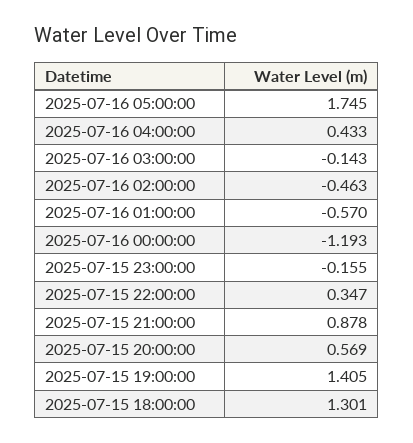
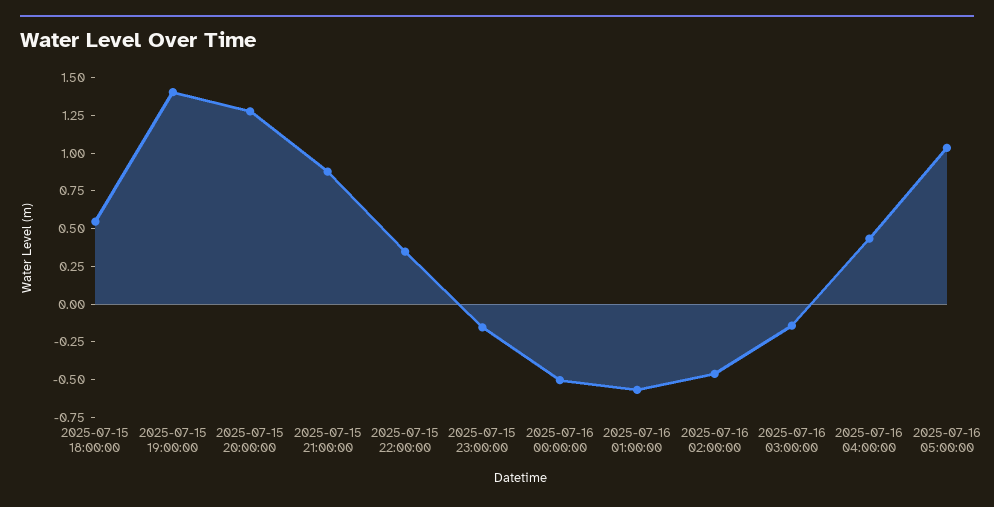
  {
-   "2025-07-16 05:00:00": 1.745,
+   "2025-07-16 05:00:00": 1,
    "2025-07-16 04:00:00": 0.433,
    "2025-07-16 03:00:00": -0.143,
    "2025-07-16 02:00:00": -0.463,
    "2025-07-16 01:00:00": -0.57,
-   "2025-07-16 00:00:00": -1.193,
+   "2025-07-16 00:00:00": -0.5,
    "2025-07-15 23:00:00": -0.155,
    "2025-07-15 22:00:00": 0.347,
    "2025-07-15 21:00:00": 0.878,
-   "2025-07-15 20:00:00": 0.569,
+   "2025-07-15 20:00:00": 1.25,
    "2025-07-15 19:00:00": 1.405,
-   "2025-07-15 18:00:00": 1.301
+   "2025-07-15 18:00:00": 0.5
  }

